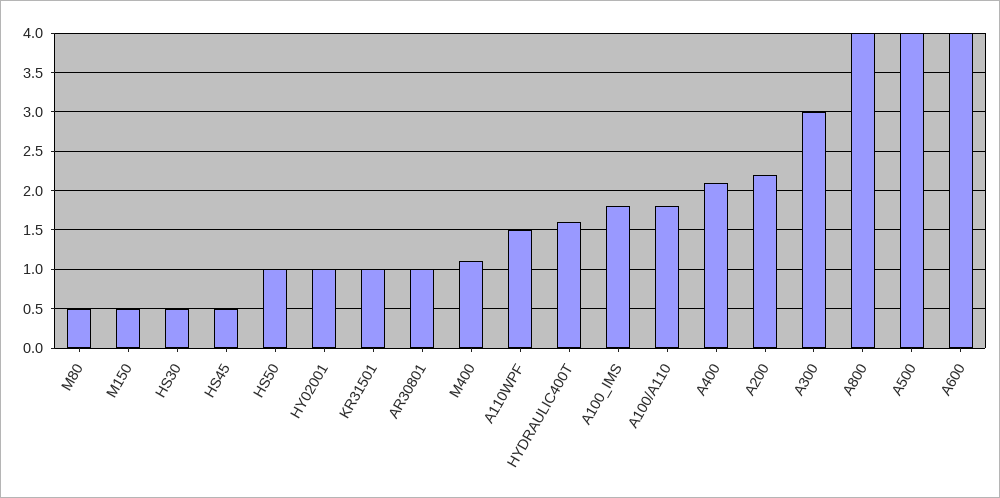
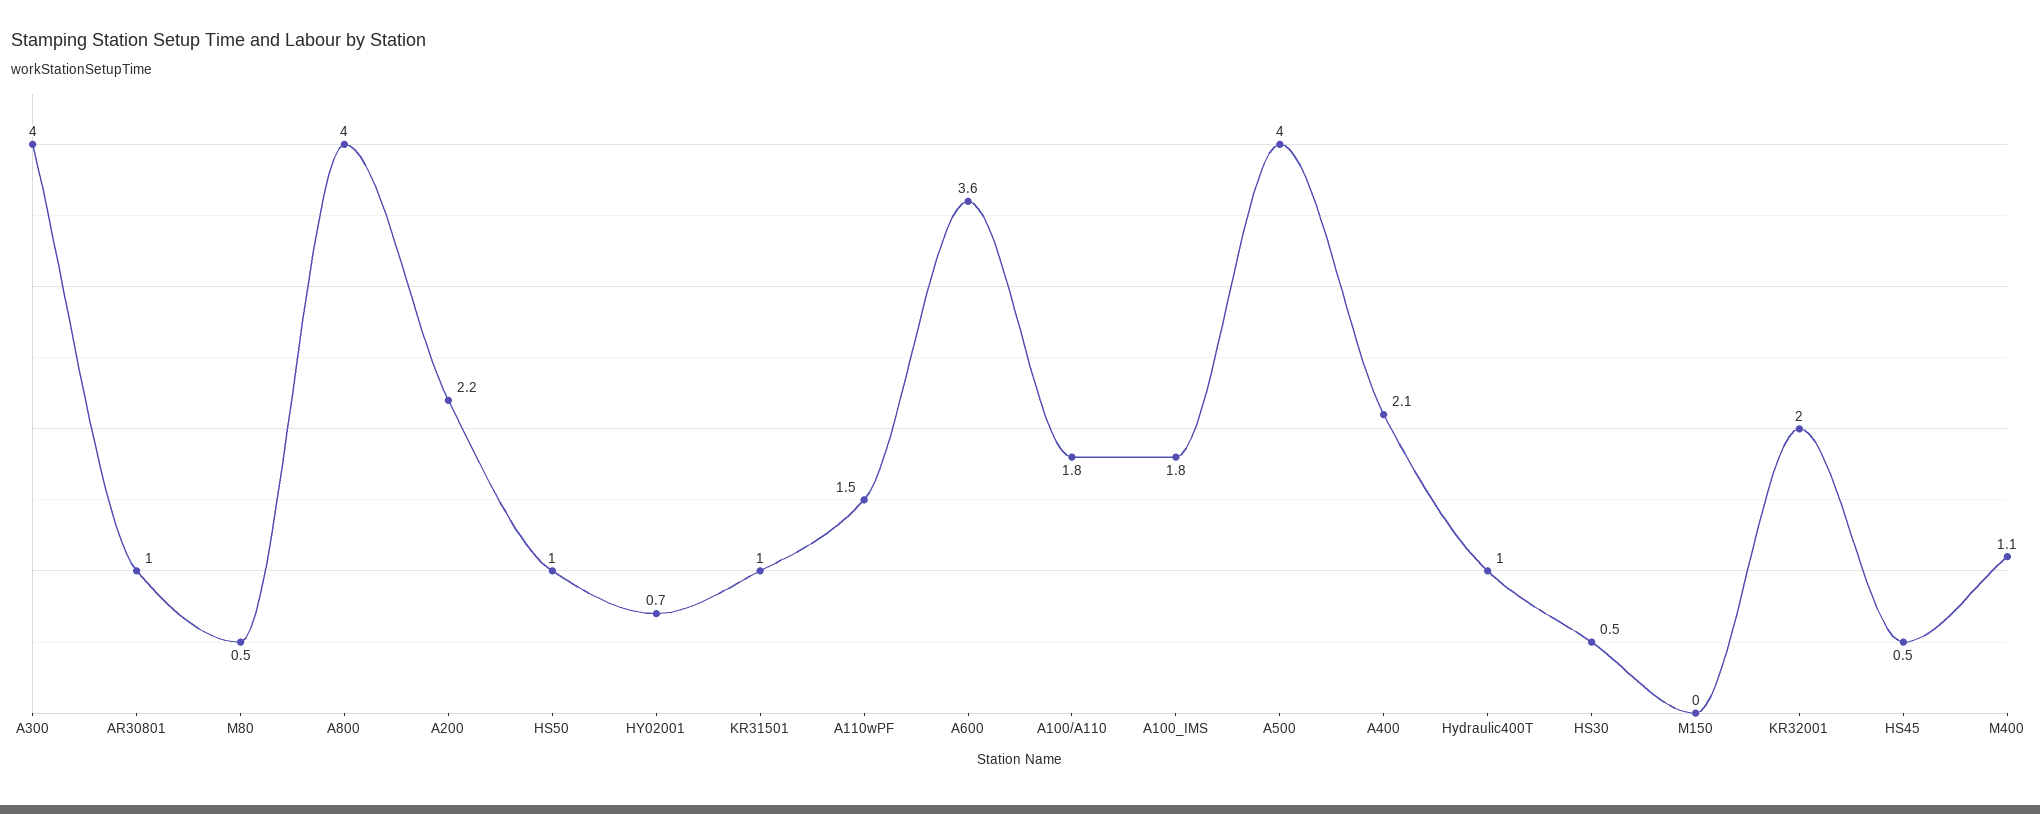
  {
    "M80": 0.5,
-   "M150": 0.5,
+   "M150": 0,
    "HS30": 0.5,
    "HS45": 0.5,
    "HS50": 1,
-   "HY02001": 1,
+   "HY02001": 0.7,
    "KR31501": 1,
    "AR30801": 1,
    "M400": 1.1,
    "A110WPF": 1.5,
-   "HYDRAULIC400T": 1.6,
+   "HYDRAULIC400T": 1,
    "A100_IMS": 1.8,
    "A100/A110": 1.8,
    "A400": 2.1,
    "A200": 2.2,
-   "A300": 3,
+   "A300": 4,
    "A800": 4,
    "A500": 4,
-   "A600": 4
+   "A600": 3.6,
+   "KR32001": 2
  }

